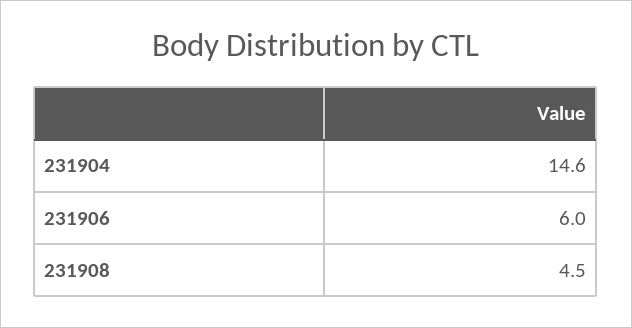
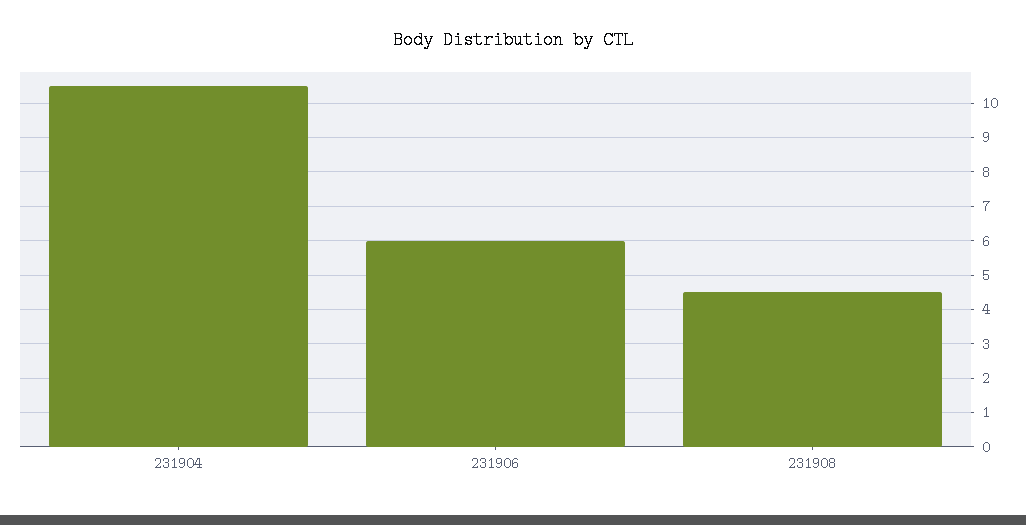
  {
-   "231904": 14.6,
+   "231904": 10.5,
    "231906": 6,
    "231908": 4.5
  }

